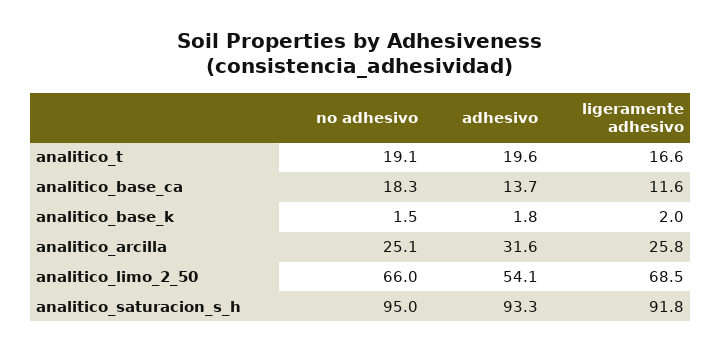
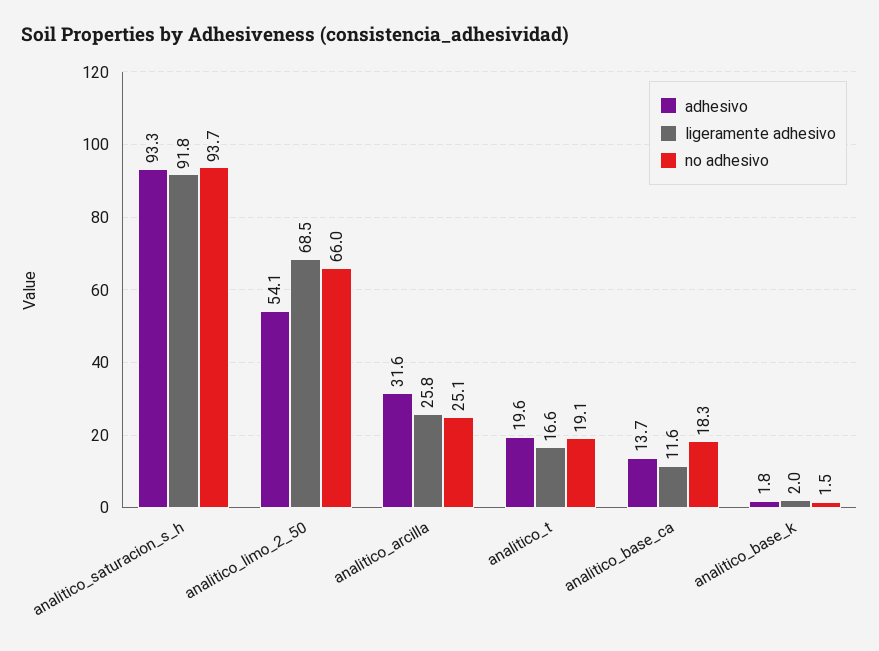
  {
    "no adhesivo": {
      "analitico_t": 19.1,
      "analitico_base_ca": 18.3,
      "analitico_base_k": 1.5,
      "analitico_arcilla": 25.1,
      "analitico_limo_2_50": 66,
-     "analitico_saturacion_s_h": 95
+     "analitico_saturacion_s_h": 93.7
    },
    "adhesivo": {
      "analitico_t": 19.6,
      "analitico_base_ca": 13.7,
      "analitico_base_k": 1.8,
      "analitico_arcilla": 31.6,
      "analitico_limo_2_50": 54.1,
      "analitico_saturacion_s_h": 93.3
    },
    "ligeramente adhesivo": {
      "analitico_t": 16.6,
      "analitico_base_ca": 11.6,
      "analitico_base_k": 2,
      "analitico_arcilla": 25.8,
      "analitico_limo_2_50": 68.5,
      "analitico_saturacion_s_h": 91.8
    }
  }

